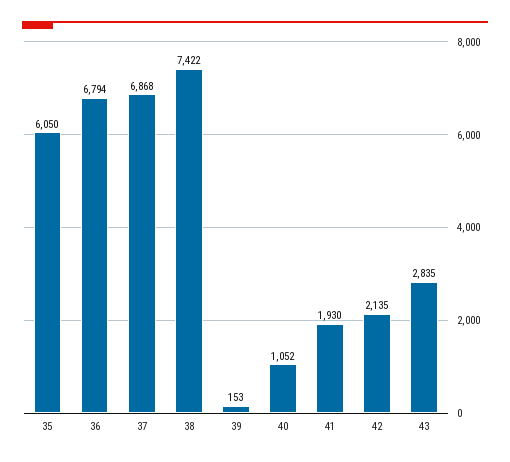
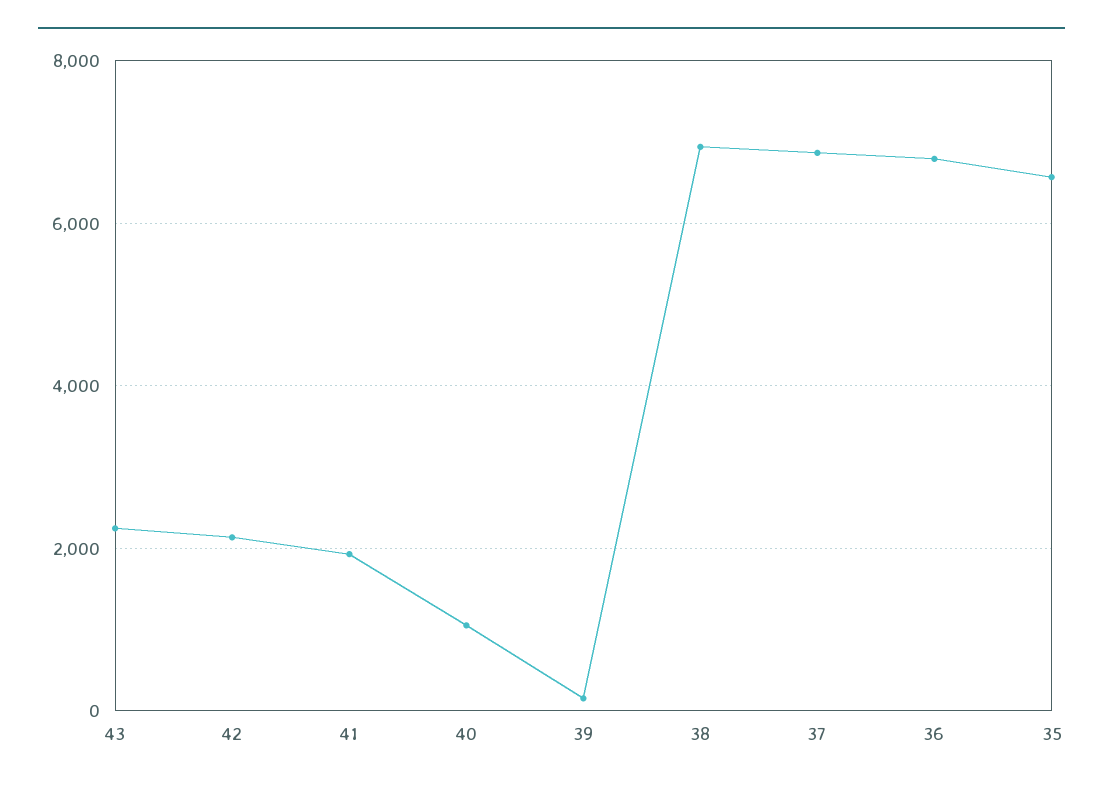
  {
-   "35": 6050,
+   "35": 6600,
    "36": 6794,
    "37": 6868,
-   "38": 7422,
+   "38": 7000,
    "39": 153,
    "40": 1052,
    "41": 1930,
    "42": 2135,
-   "43": 2835
+   "43": 2200
  }

